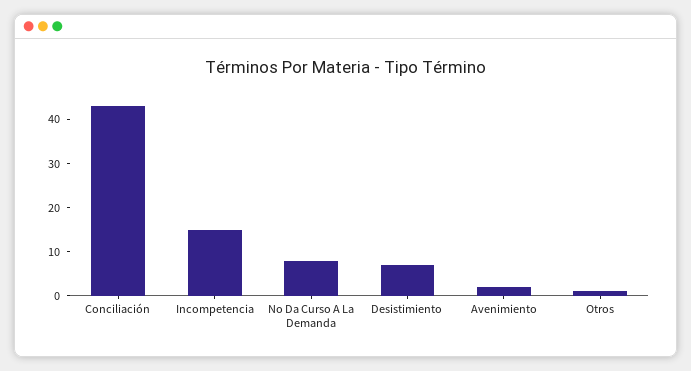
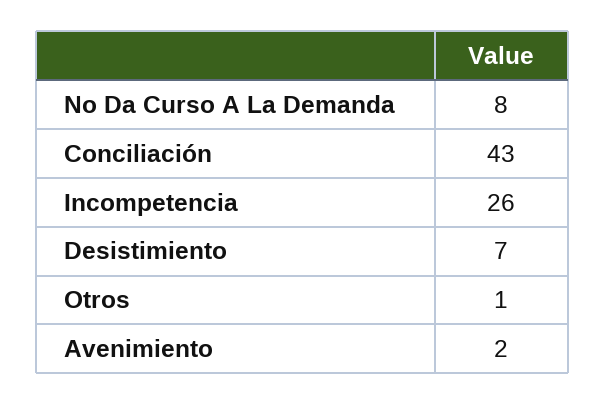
  {
    "Conciliación": 43,
-   "Incompetencia": 15,
+   "Incompetencia": 26,
    "No Da Curso A La Demanda": 8,
    "Desistimiento": 7,
    "Avenimiento": 2,
    "Otros": 1
  }

